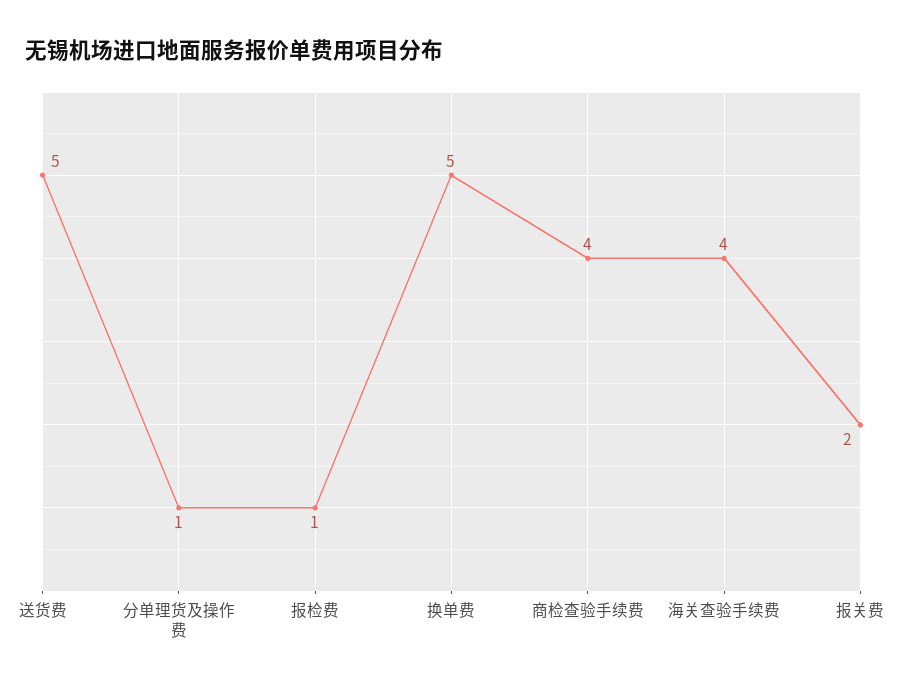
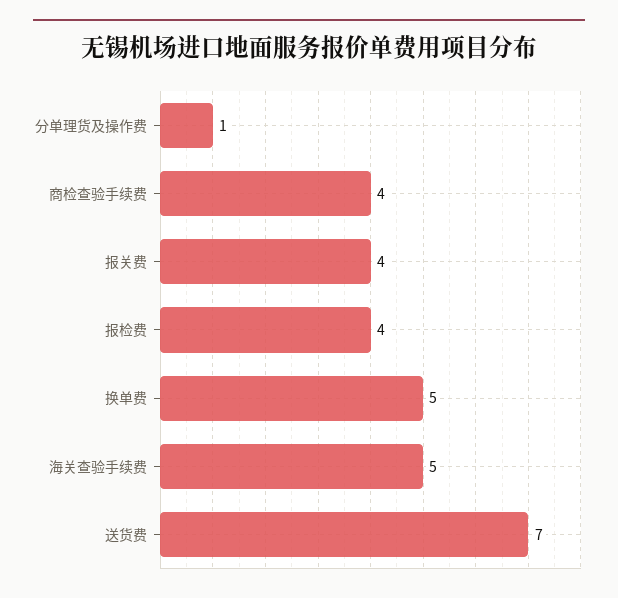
  {
-   "送货费": 5,
+   "送货费": 7,
    "分单理货及操作费": 1,
-   "报检费": 1,
+   "报检费": 4,
    "换单费": 5,
    "商检查验手续费": 4,
-   "海关查验手续费": 4,
+   "海关查验手续费": 5,
-   "报关费": 2
+   "报关费": 4
  }

